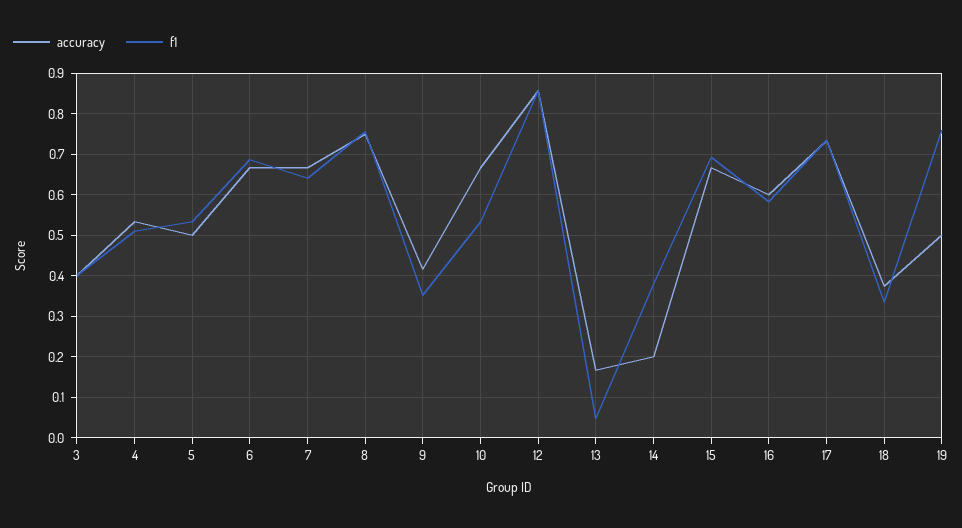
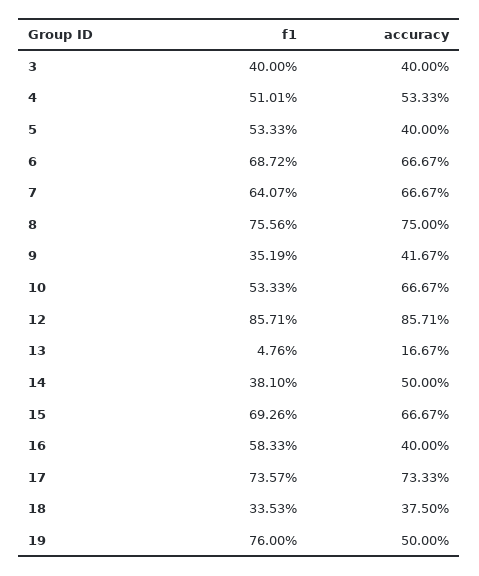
  {
    "accuracy": {
      "3": 0.4,
      "4": 0.5333,
-     "5": 0.5,
+     "5": 0.4,
      "6": 0.6667,
      "7": 0.6667,
      "8": 0.75,
      "9": 0.4167,
      "10": 0.6667,
      "12": 0.8571,
      "13": 0.1667,
-     "14": 0.2,
+     "14": 0.5,
      "15": 0.6667,
-     "16": 0.6,
+     "16": 0.4,
      "17": 0.7333,
      "18": 0.375,
      "19": 0.5
    },
    "f1": {
      "3": 0.4,
      "4": 0.5101,
      "5": 0.5333,
      "6": 0.6872,
      "7": 0.6407,
      "8": 0.7556,
      "9": 0.3519,
      "10": 0.5333,
      "12": 0.8571,
      "13": 0.0476,
      "14": 0.381,
      "15": 0.6926,
      "16": 0.5833,
      "17": 0.7357,
      "18": 0.3353,
      "19": 0.76
    }
  }

